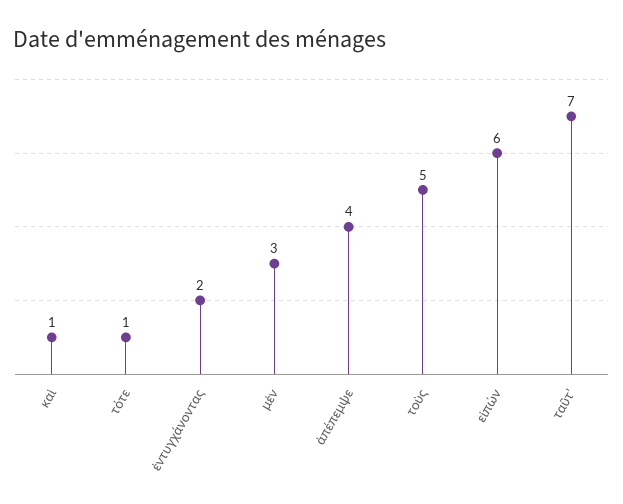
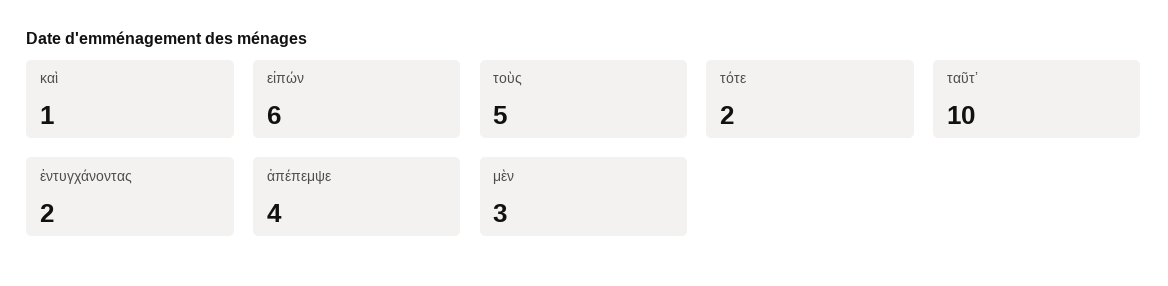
  {
    "καὶ": 1,
-   "τότε": 1,
+   "τότε": 2,
    "ἐντυγχάνοντας": 2,
    "μὲν": 3,
    "ἀπέπεμψε": 4,
    "τοὺς": 5,
    "εἰπών": 6,
-   "ταῦτʼ": 7
+   "ταῦτʼ": 10
  }

